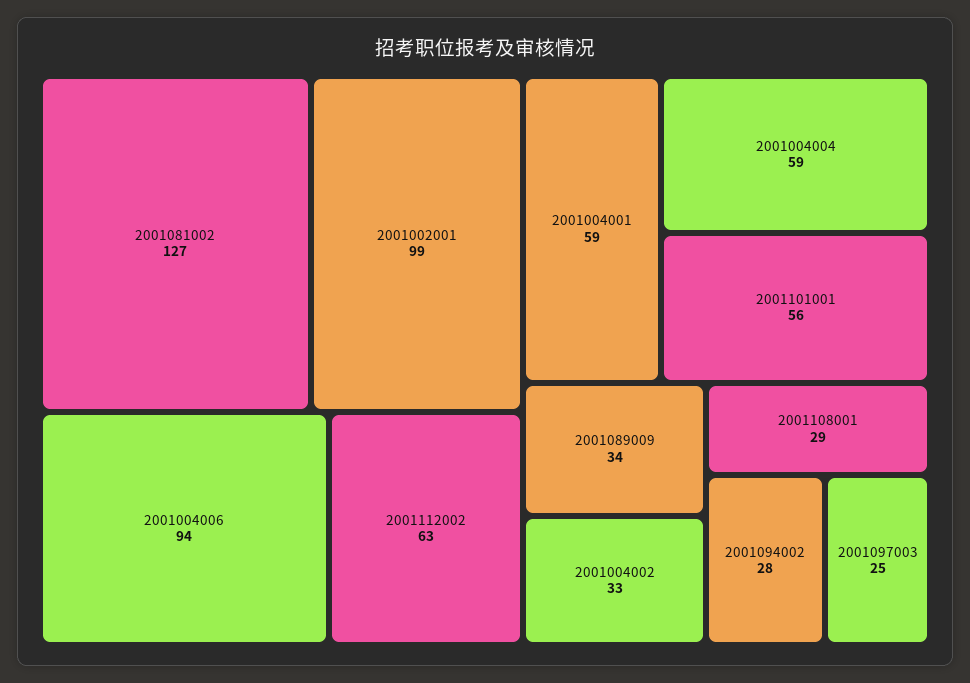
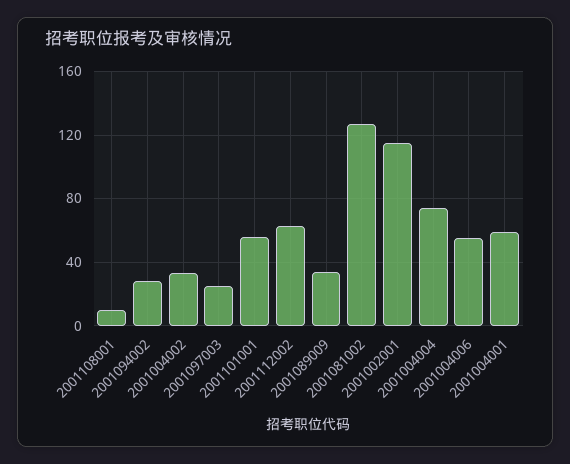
  {
    "2001081002": 127,
-   "2001002001": 99,
+   "2001002001": 115,
-   "2001004006": 94,
+   "2001004006": 55,
    "2001112002": 63,
    "2001004001": 59,
-   "2001004004": 59,
+   "2001004004": 75,
    "2001101001": 56,
    "2001089009": 34,
    "2001004002": 33,
-   "2001108001": 29,
+   "2001108001": 10,
    "2001094002": 28,
    "2001097003": 25
  }

